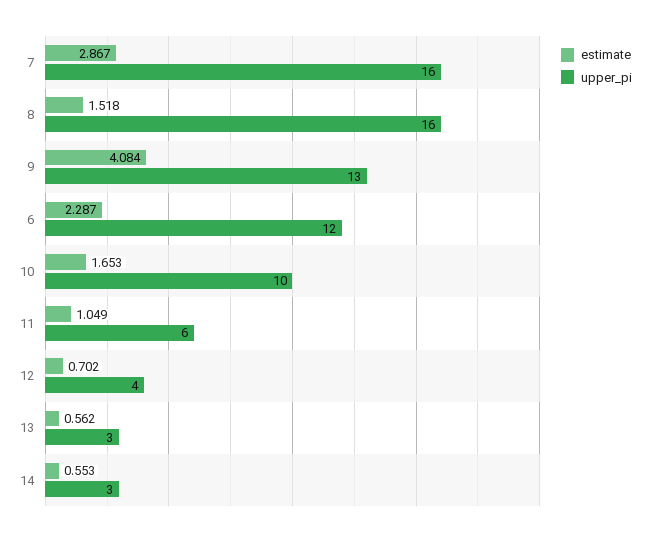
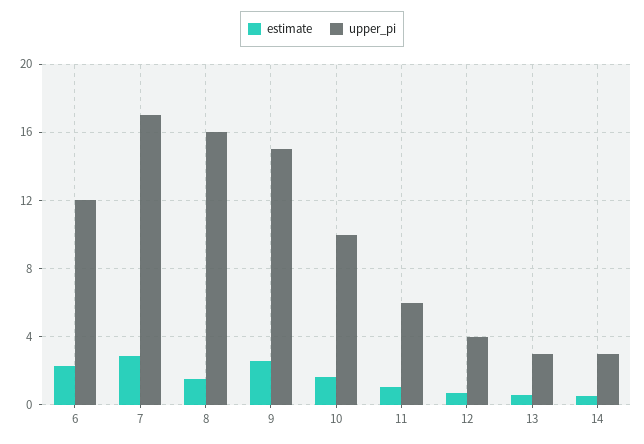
  {
    "estimate": {
      "7": 2.867,
      "8": 1.518,
-     "9": 4.084,
+     "9": 2.5,
      "6": 2.287,
      "10": 1.653,
      "11": 1.049,
      "12": 0.702,
      "13": 0.562,
      "14": 0.553
    },
    "upper_pi": {
-     "7": 16,
+     "7": 17,
      "8": 16,
-     "9": 13,
+     "9": 15,
      "6": 12,
      "10": 10,
      "11": 6,
      "12": 4,
      "13": 3,
      "14": 3
    }
  }

